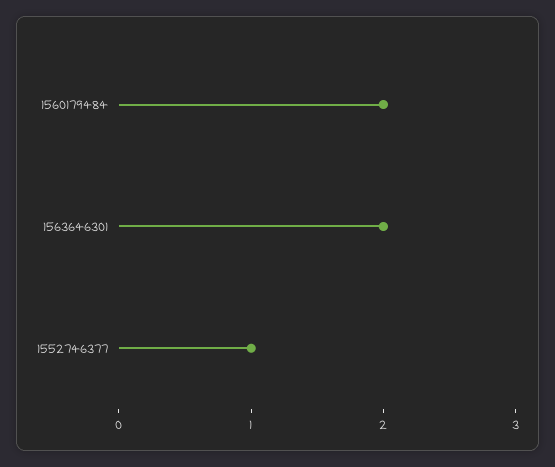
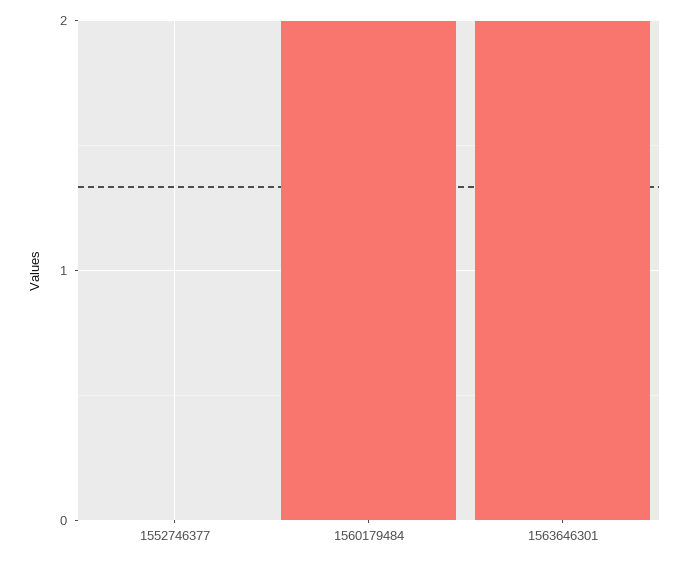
  {
    "1560179484": 2,
    "1563646301": 2,
-   "1552746377": 1
+   "1552746377": 0
  }

